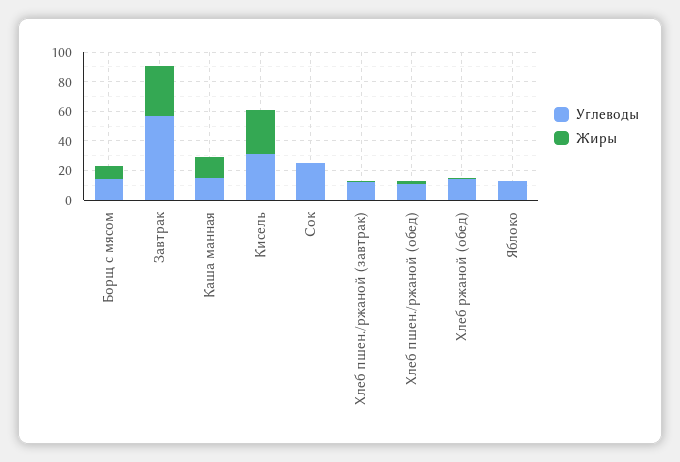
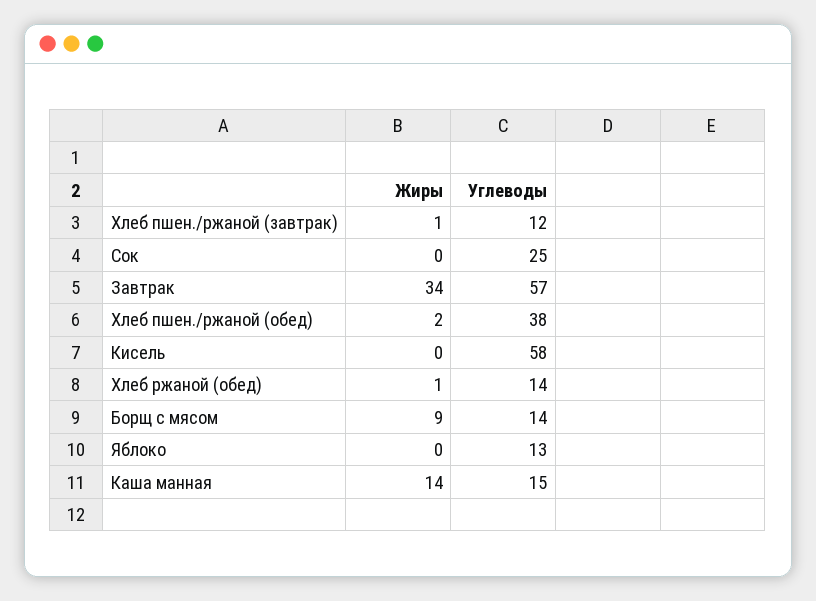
  {
    "Углеводы": {
      "Борщ с мясом": 14,
      "Завтрак": 57,
      "Каша манная": 15,
-     "Кисель": 30,
+     "Кисель": 58,
      "Сок": 25,
      "Хлеб пшен./ржаной (завтрак)": 12,
-     "Хлеб пшен./ржаной (обед)": 10,
+     "Хлеб пшен./ржаной (обед)": 38,
      "Хлеб ржаной (обед)": 14,
      "Яблоко": 13
    },
    "Жиры": {
      "Борщ с мясом": 9,
      "Завтрак": 34,
      "Каша манная": 14,
-     "Кисель": 30,
+     "Кисель": 0,
      "Сок": 0,
      "Хлеб пшен./ржаной (завтрак)": 1,
      "Хлеб пшен./ржаной (обед)": 2,
      "Хлеб ржаной (обед)": 1,
      "Яблоко": 0
    }
  }

